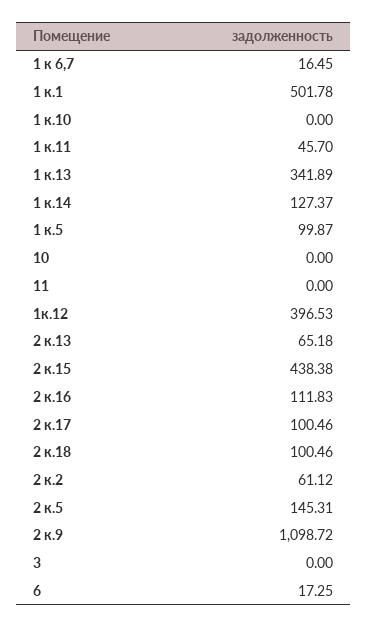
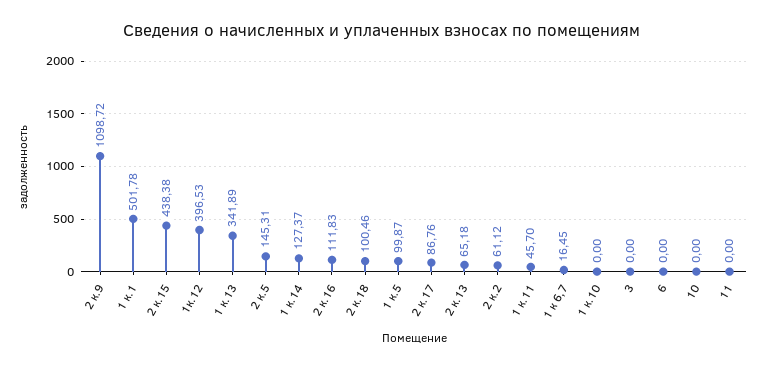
  {
    "1 к 6,7": 16.45,
    "1 к.1": 501.78,
    "1 к.10": 0,
    "1 к.11": 45.7,
    "1 к.13": 341.89,
    "1 к.14": 127.37,
    "1 к.5": 99.87,
    "10": 0,
    "11": 0,
    "1к.12": 396.53,
    "2 к.13": 65.18,
    "2 к.15": 438.38,
    "2 к.16": 111.83,
-   "2 к.17": 100.46,
+   "2 к.17": 86.76,
    "2 к.18": 100.46,
    "2 к.2": 61.12,
    "2 к.5": 145.31,
    "2 к.9": 1098.72,
    "3": 0,
-   "6": 17.25
+   "6": 0
  }

